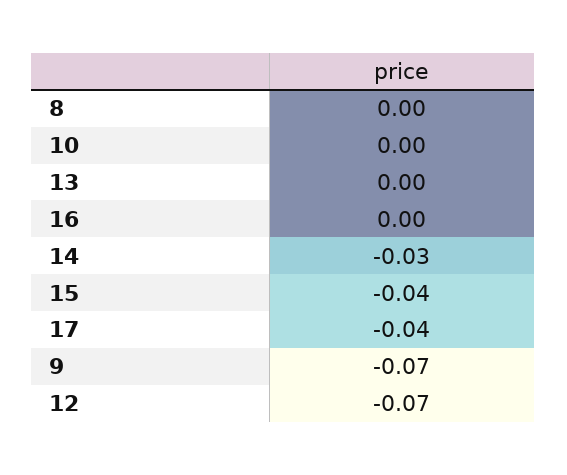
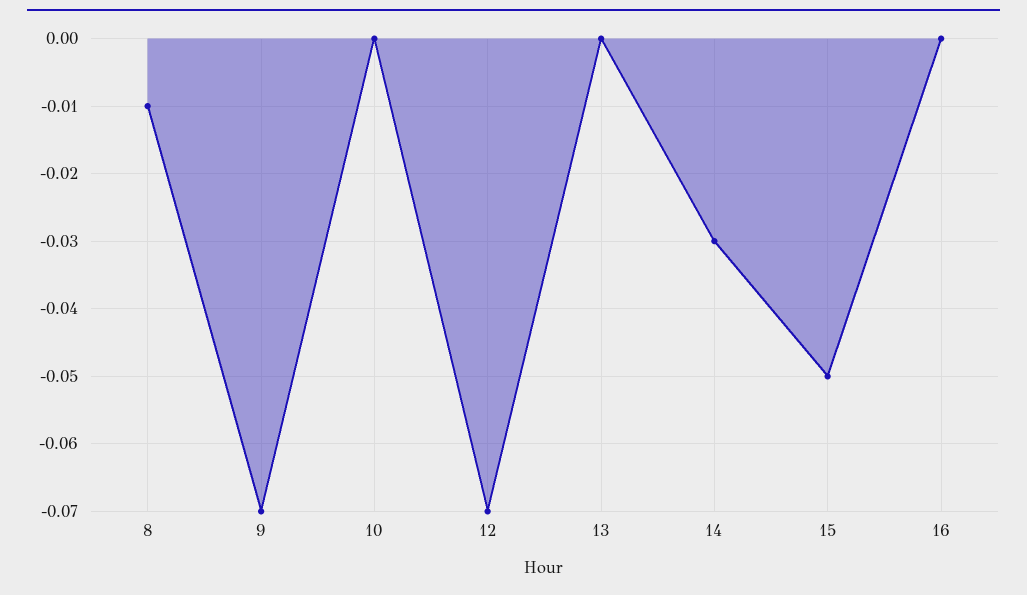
  {
-   "8": 0,
+   "8": -0.01,
    "10": 0,
    "13": 0,
    "16": 0,
    "14": -0.03,
-   "15": -0.04,
+   "15": -0.05,
-   "17": -0.04,
    "9": -0.07,
    "12": -0.07
  }

